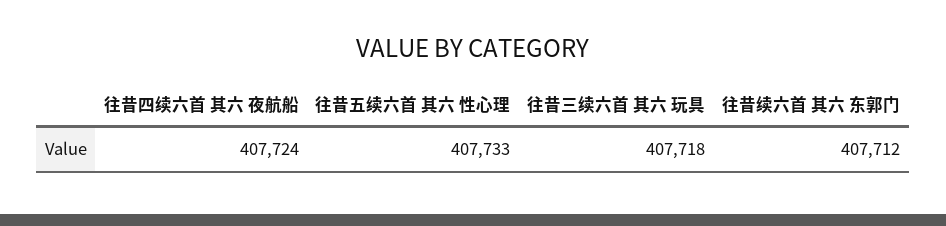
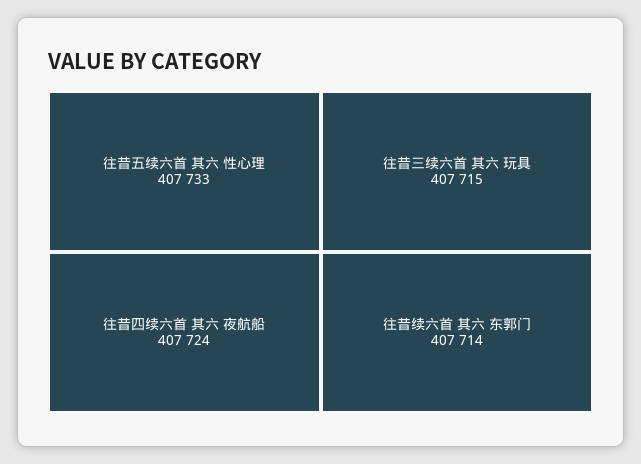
  {
    "往昔四续六首 其六 夜航船": 407724,
    "往昔五续六首 其六 性心理": 407733,
-   "往昔三续六首 其六 玩具": 407718,
+   "往昔三续六首 其六 玩具": 407715,
-   "往昔续六首 其六 东郭门": 407712
+   "往昔续六首 其六 东郭门": 407714
  }

